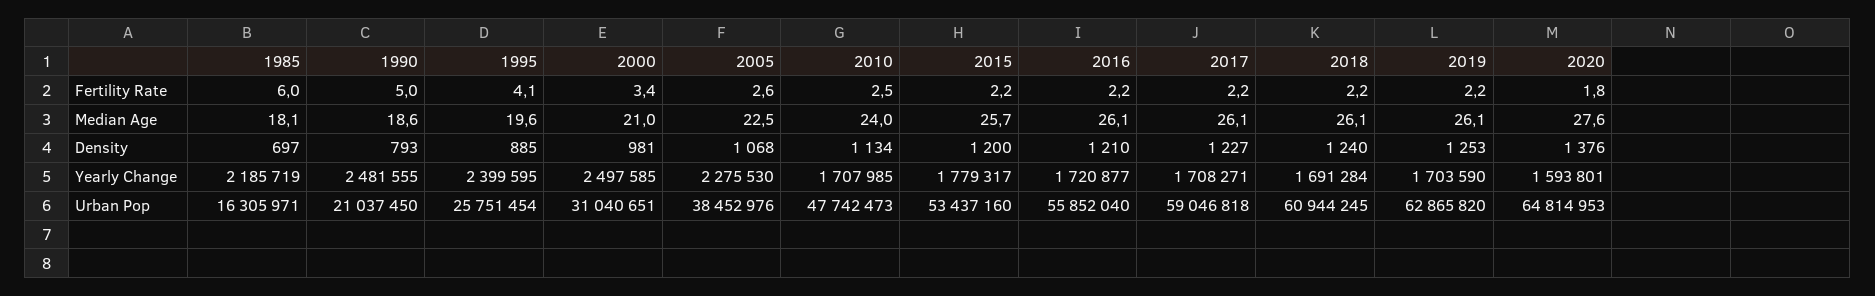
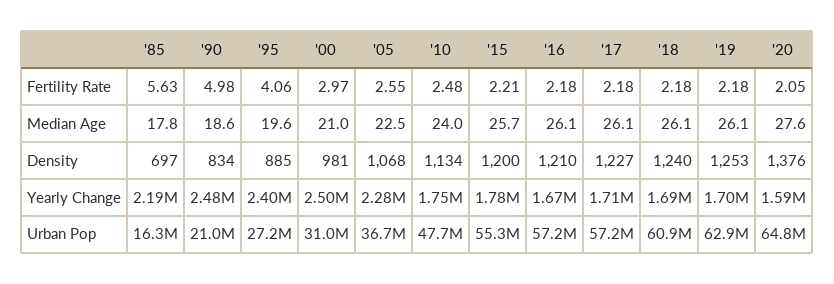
  {
    "1985": {
-     "Fertility Rate": 6,
+     "Fertility Rate": 5.63,
-     "Median Age": 18.1,
+     "Median Age": 17.8,
      "Density": 697,
      "Yearly Change": 2185719,
      "Urban Pop": 16305971
    },
    "1990": {
      "Fertility Rate": 4.98,
      "Median Age": 18.6,
-     "Density": 793,
+     "Density": 834,
      "Yearly Change": 2481555,
      "Urban Pop": 21037450
    },
    "1995": {
      "Fertility Rate": 4.06,
      "Median Age": 19.6,
      "Density": 885,
      "Yearly Change": 2399595,
-     "Urban Pop": 25751454
+     "Urban Pop": 27200000
    },
    "2000": {
-     "Fertility Rate": 3.4,
+     "Fertility Rate": 2.97,
      "Median Age": 21,
      "Density": 981,
      "Yearly Change": 2497585,
      "Urban Pop": 31040651
    },
    "2005": {
      "Fertility Rate": 2.55,
      "Median Age": 22.5,
      "Density": 1068,
      "Yearly Change": 2275530,
-     "Urban Pop": 38452976
+     "Urban Pop": 36700000
    },
    "2010": {
      "Fertility Rate": 2.48,
      "Median Age": 24,
      "Density": 1134,
-     "Yearly Change": 1707985,
+     "Yearly Change": 1750000,
      "Urban Pop": 47742473
    },
    "2015": {
      "Fertility Rate": 2.21,
      "Median Age": 25.7,
      "Density": 1200,
      "Yearly Change": 1779317,
-     "Urban Pop": 53437160
+     "Urban Pop": 55300000
    },
    "2016": {
      "Fertility Rate": 2.18,
      "Median Age": 26.1,
      "Density": 1210,
-     "Yearly Change": 1720877,
+     "Yearly Change": 1670000,
-     "Urban Pop": 55852040
+     "Urban Pop": 57200000
    },
    "2017": {
      "Fertility Rate": 2.18,
      "Median Age": 26.1,
      "Density": 1227,
      "Yearly Change": 1708271,
-     "Urban Pop": 59046818
+     "Urban Pop": 57200000
    },
    "2018": {
      "Fertility Rate": 2.18,
      "Median Age": 26.1,
      "Density": 1240,
      "Yearly Change": 1691284,
      "Urban Pop": 60944245
    },
    "2019": {
      "Fertility Rate": 2.18,
      "Median Age": 26.1,
      "Density": 1253,
      "Yearly Change": 1703590,
      "Urban Pop": 62865820
    },
    "2020": {
-     "Fertility Rate": 1.8,
+     "Fertility Rate": 2.05,
      "Median Age": 27.6,
      "Density": 1376,
      "Yearly Change": 1593801,
      "Urban Pop": 64814953
    }
  }

